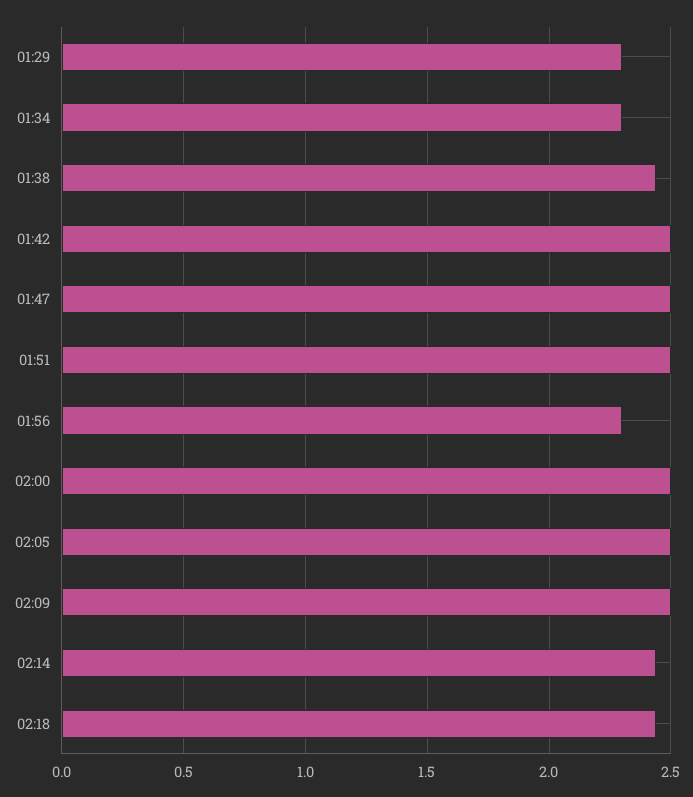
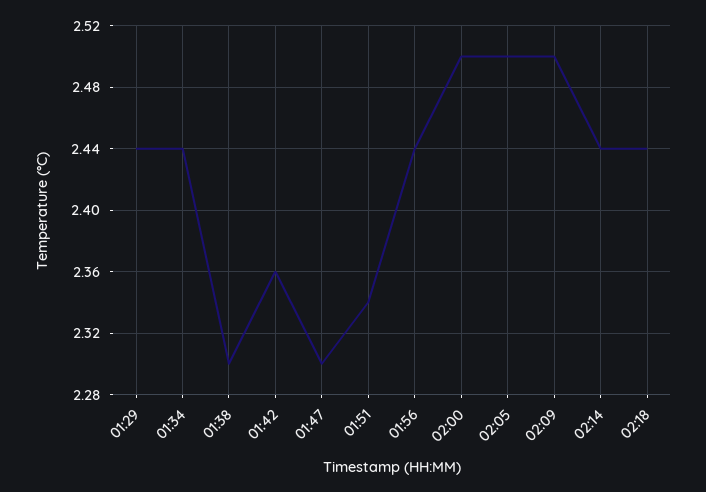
  {
-   "01:29": 2.3,
+   "01:29": 2.44,
-   "01:34": 2.3,
+   "01:34": 2.44,
-   "01:38": 2.45,
+   "01:38": 2.3,
-   "01:42": 2.5,
+   "01:42": 2.36,
-   "01:47": 2.5,
+   "01:47": 2.3,
-   "01:51": 2.5,
+   "01:51": 2.34,
-   "01:56": 2.3,
+   "01:56": 2.44,
    "02:00": 2.5,
    "02:05": 2.5,
    "02:09": 2.5,
    "02:14": 2.44,
    "02:18": 2.44
  }

